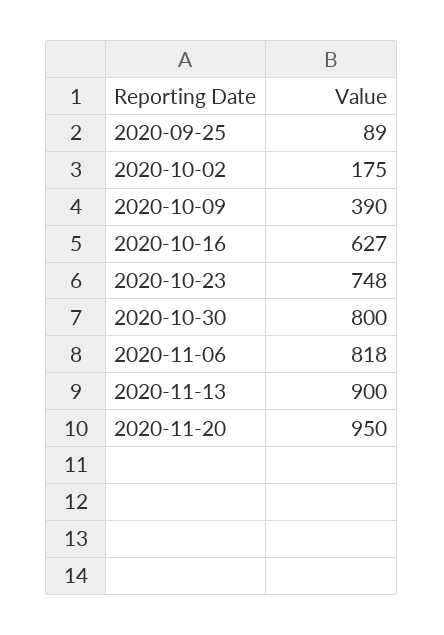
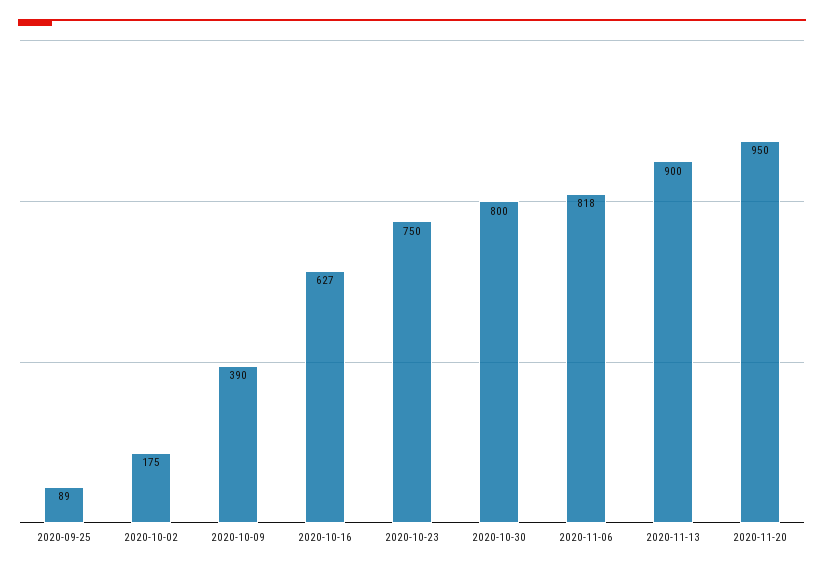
  {
    "2020-09-25": 89,
    "2020-10-02": 175,
    "2020-10-09": 390,
    "2020-10-16": 627,
-   "2020-10-23": 748,
+   "2020-10-23": 750,
    "2020-10-30": 800,
    "2020-11-06": 818,
    "2020-11-13": 900,
    "2020-11-20": 950
  }

